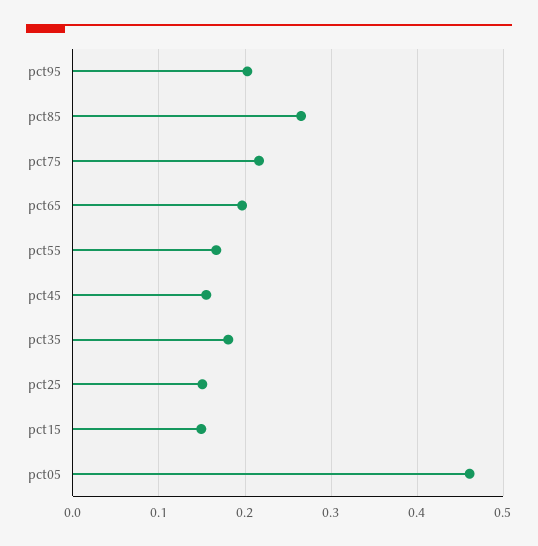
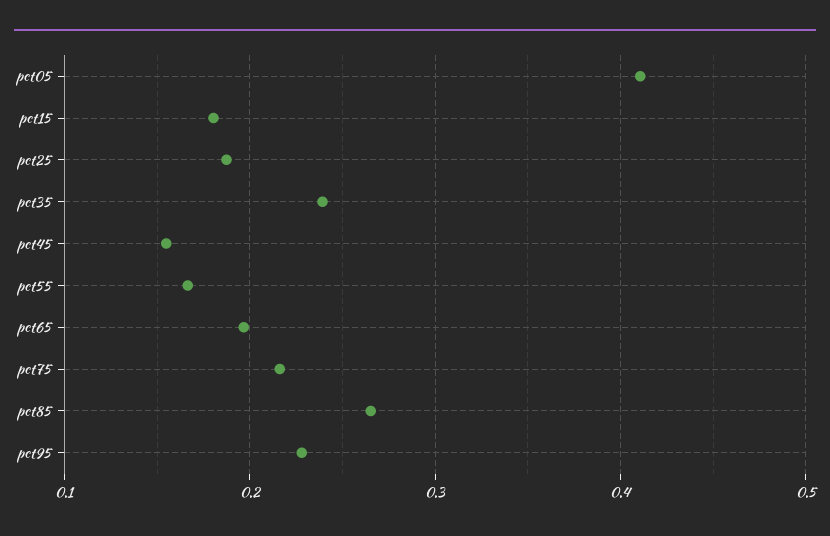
  {
-   "pct95": 0.2,
+   "pct95": 0.23,
    "pct85": 0.27,
    "pct75": 0.22,
    "pct65": 0.2,
    "pct55": 0.17,
    "pct45": 0.16,
-   "pct35": 0.18,
+   "pct35": 0.24,
-   "pct25": 0.15,
+   "pct25": 0.19,
-   "pct15": 0.15,
+   "pct15": 0.18,
-   "pct05": 0.46
+   "pct05": 0.41
  }

